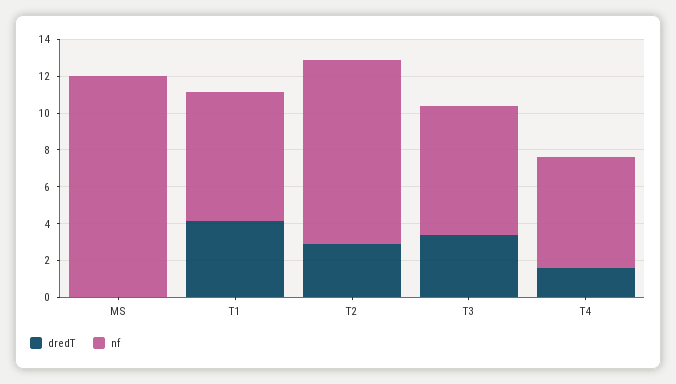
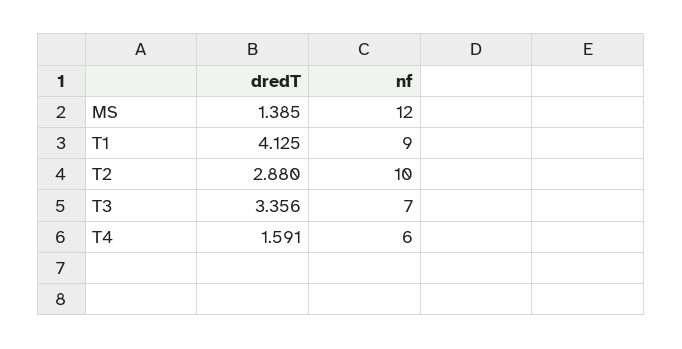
  {
    "dredT": {
-     "MS": 0,
+     "MS": 1.385,
      "T1": 4.125,
      "T2": 2.88,
      "T3": 3.356,
      "T4": 1.591
    },
    "nf": {
      "MS": 12,
-     "T1": 7,
+     "T1": 9,
      "T2": 10,
      "T3": 7,
      "T4": 6
    }
  }

